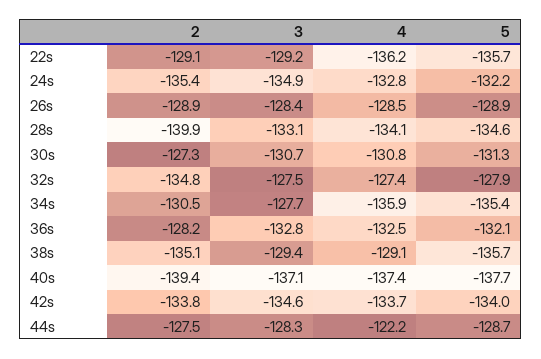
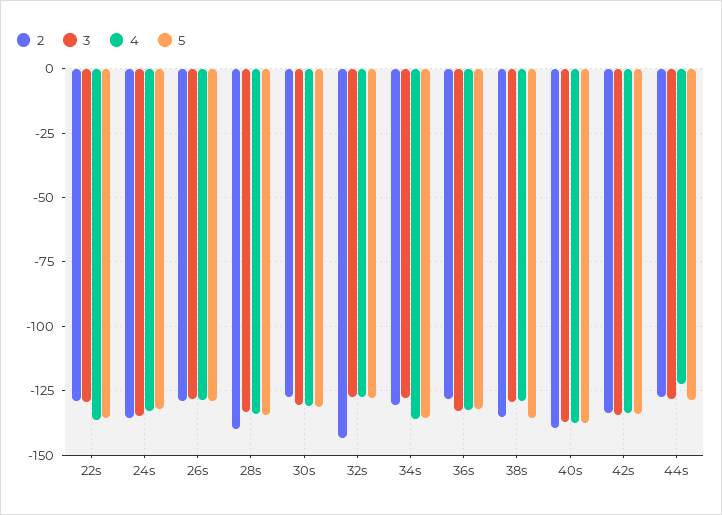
  {
    "2": {
      "22s": -129.1,
      "24s": -135.4,
      "26s": -128.9,
      "28s": -139.9,
      "30s": -127.3,
-     "32s": -134.8,
+     "32s": -142.5,
      "34s": -130.5,
      "36s": -128.2,
      "38s": -135.1,
      "40s": -139.4,
      "42s": -133.8,
      "44s": -127.5
    },
    "3": {
      "22s": -129.2,
      "24s": -134.9,
      "26s": -128.4,
      "28s": -133.1,
      "30s": -130.7,
      "32s": -127.5,
      "34s": -127.7,
      "36s": -132.8,
      "38s": -129.4,
      "40s": -137.1,
      "42s": -134.6,
      "44s": -128.3
    },
    "4": {
      "22s": -136.2,
      "24s": -132.8,
      "26s": -128.5,
      "28s": -134.1,
      "30s": -130.8,
      "32s": -127.4,
      "34s": -135.9,
      "36s": -132.5,
      "38s": -129.1,
      "40s": -137.4,
      "42s": -133.7,
      "44s": -122.2
    },
    "5": {
      "22s": -135.7,
      "24s": -132.2,
      "26s": -128.9,
      "28s": -134.6,
      "30s": -131.3,
      "32s": -127.9,
      "34s": -135.4,
      "36s": -132.1,
      "38s": -135.7,
      "40s": -137.7,
      "42s": -134,
      "44s": -128.7
    }
  }

